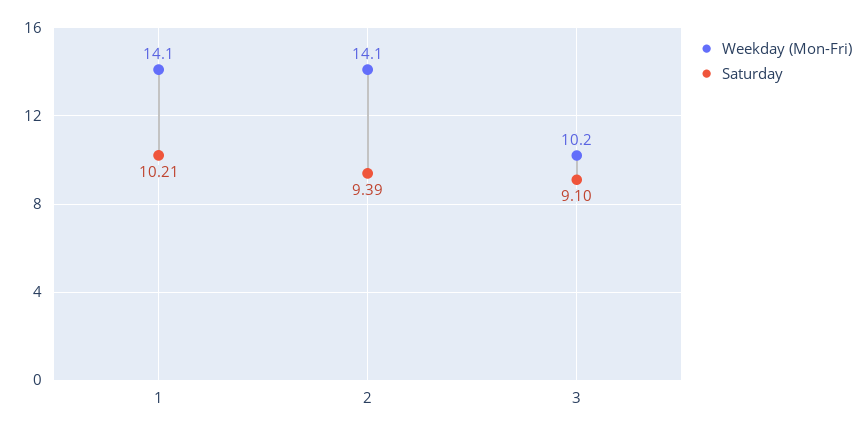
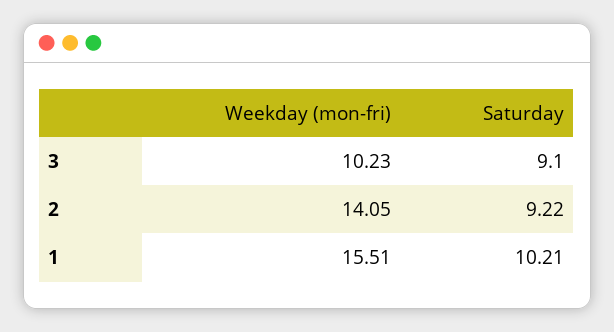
  {
    "Weekday (Mon-Fri)": {
-     "1": 14.1,
+     "1": 15.51,
      "2": 14.05,
      "3": 10.23
    },
    "Saturday": {
      "1": 10.21,
-     "2": 9.39,
+     "2": 9.22,
      "3": 9.1
    }
  }

